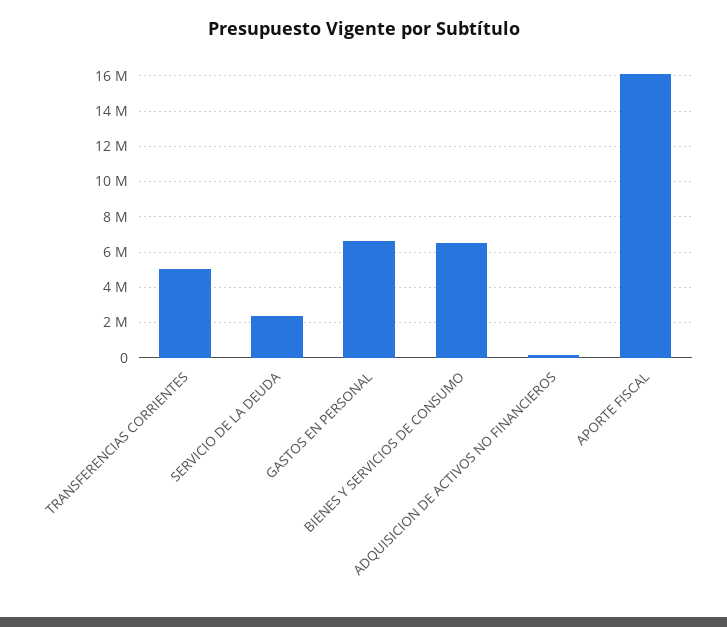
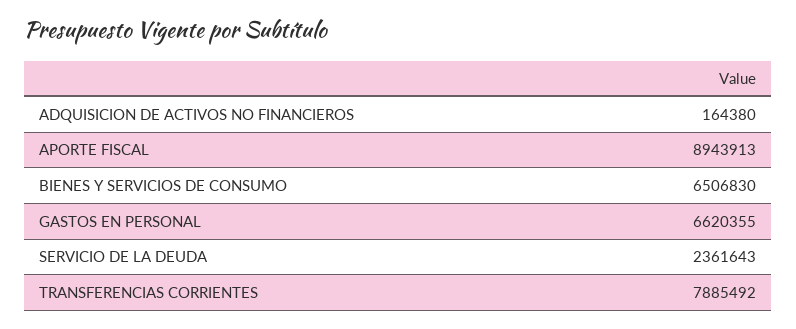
  {
-   "TRANSFERENCIAS CORRIENTES": 5000000,
+   "TRANSFERENCIAS CORRIENTES": 7885492,
    "SERVICIO DE LA DEUDA": 2361643,
    "GASTOS EN PERSONAL": 6620355,
    "BIENES Y SERVICIOS DE CONSUMO": 6506830,
    "ADQUISICION DE ACTIVOS NO FINANCIEROS": 164380,
-   "APORTE FISCAL": 16000000
+   "APORTE FISCAL": 8943913
  }

